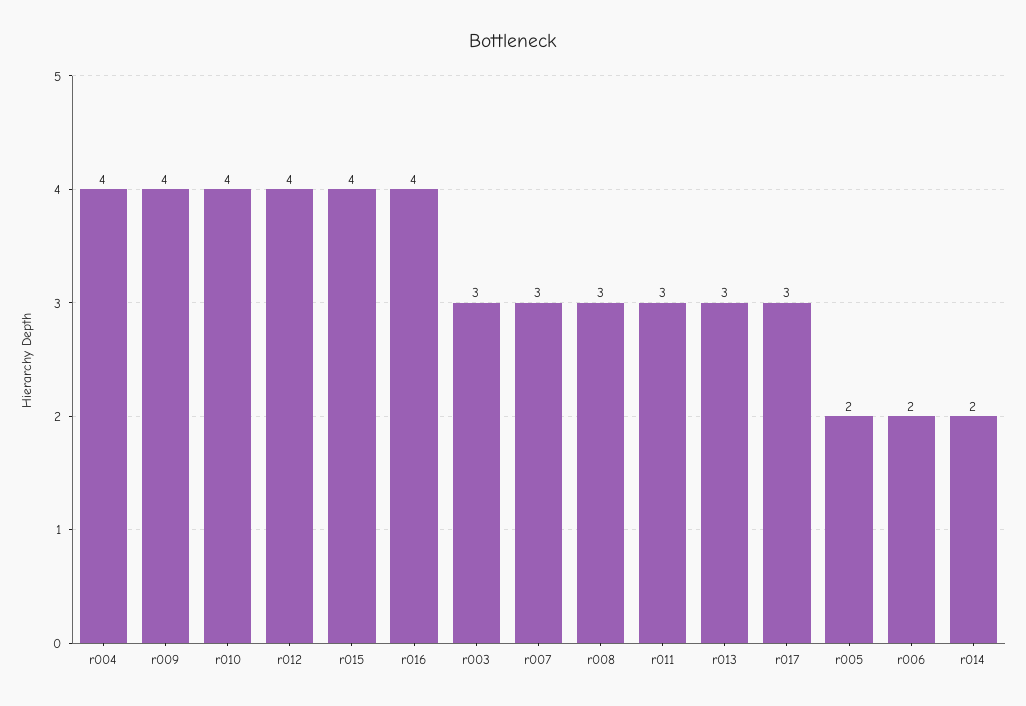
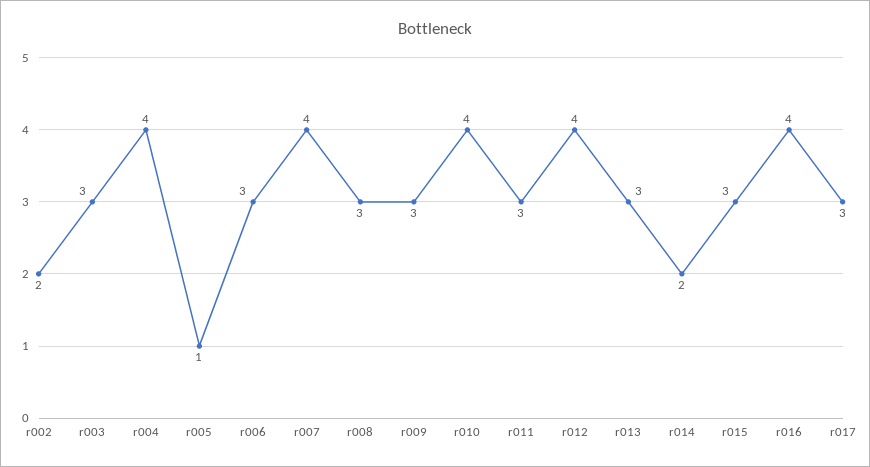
  {
    "r004": 4,
-   "r009": 4,
+   "r009": 3,
    "r010": 4,
    "r012": 4,
-   "r015": 4,
+   "r015": 3,
    "r016": 4,
    "r003": 3,
-   "r007": 3,
+   "r007": 4,
    "r008": 3,
    "r011": 3,
    "r013": 3,
    "r017": 3,
-   "r005": 2,
+   "r005": 1,
-   "r006": 2,
+   "r006": 3,
-   "r014": 2
+   "r014": 2,
+   "r002": 2
  }

